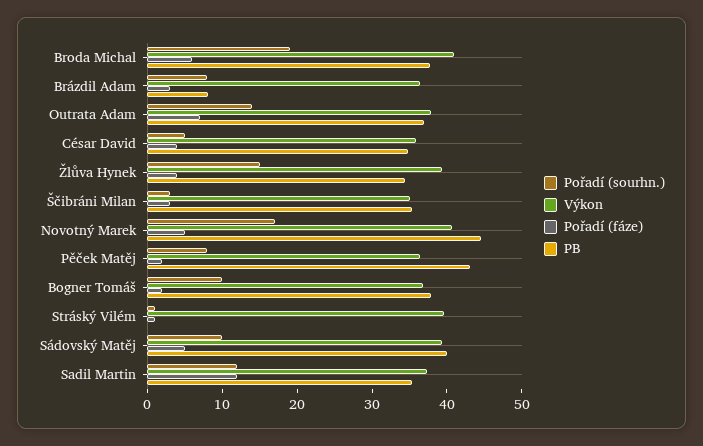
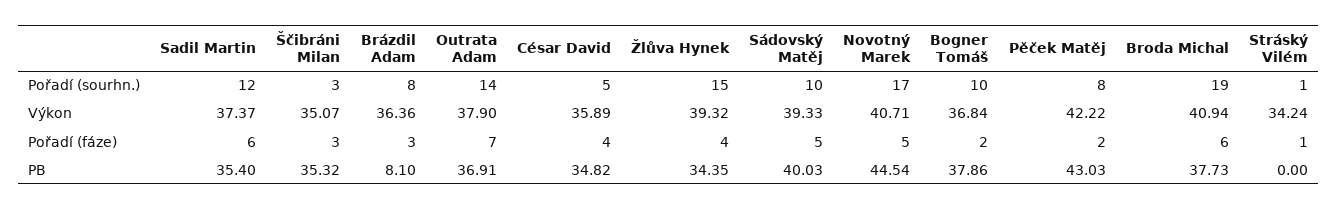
  {
    "Pořadí (sourhn.)": {
      "Broda Michal": 19,
      "Brázdil Adam": 8,
      "Outrata Adam": 14,
      "César David": 5,
      "Žlůva Hynek": 15,
      "Ščibráni Milan": 3,
      "Novotný Marek": 17,
      "Pěček Matěj": 8,
      "Bogner Tomáš": 10,
      "Stráský Vilém": 1,
      "Sádovský Matěj": 10,
      "Sadil Martin": 12
    },
    "Výkon": {
      "Broda Michal": 40.94,
      "Brázdil Adam": 36.36,
      "Outrata Adam": 37.9,
      "César David": 35.89,
      "Žlůva Hynek": 39.32,
      "Ščibráni Milan": 35.07,
      "Novotný Marek": 40.71,
-     "Pěček Matěj": 36,
+     "Pěček Matěj": 42.22,
      "Bogner Tomáš": 36.84,
-     "Stráský Vilém": 40,
+     "Stráský Vilém": 34.24,
      "Sádovský Matěj": 39.33,
      "Sadil Martin": 37.37
    },
    "Pořadí (fáze)": {
      "Broda Michal": 6,
      "Brázdil Adam": 3,
      "Outrata Adam": 7,
      "César David": 4,
      "Žlůva Hynek": 4,
      "Ščibráni Milan": 3,
      "Novotný Marek": 5,
      "Pěček Matěj": 2,
      "Bogner Tomáš": 2,
      "Stráský Vilém": 1,
      "Sádovský Matěj": 5,
-     "Sadil Martin": 12
+     "Sadil Martin": 6
    },
    "PB": {
      "Broda Michal": 37.73,
      "Brázdil Adam": 8.1,
      "Outrata Adam": 36.91,
      "César David": 34.82,
      "Žlůva Hynek": 34.35,
      "Ščibráni Milan": 35.32,
      "Novotný Marek": 44.54,
      "Pěček Matěj": 43.03,
      "Bogner Tomáš": 37.86,
      "Stráský Vilém": 0,
      "Sádovský Matěj": 40.03,
      "Sadil Martin": 35.4
    }
  }

